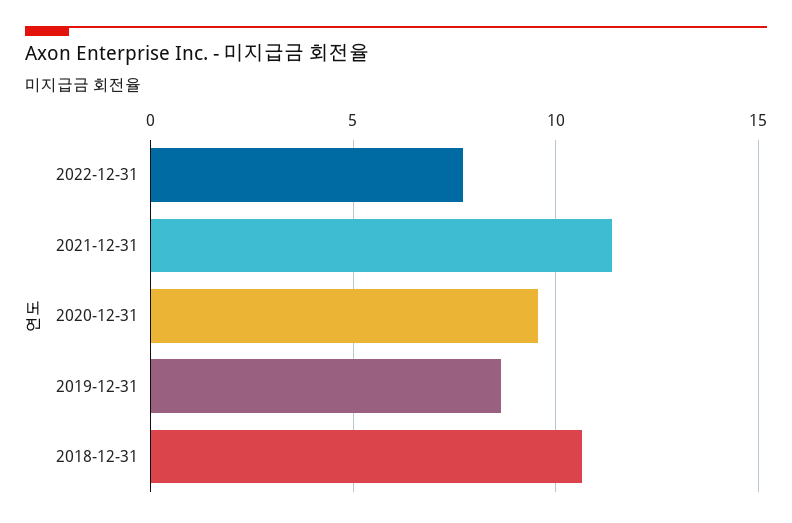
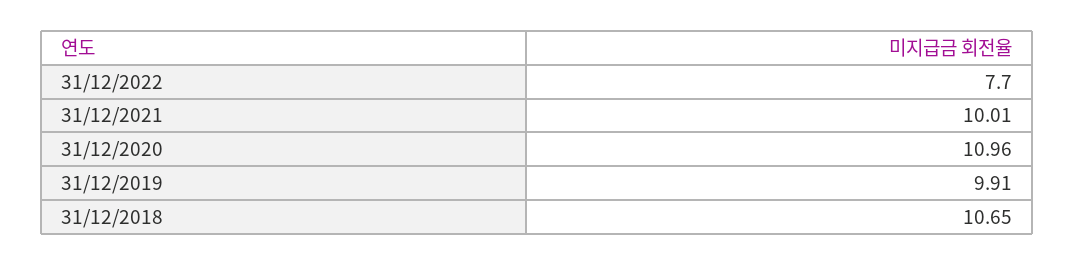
  {
    "2022-12-31": 7.7,
-   "2021-12-31": 11.5,
+   "2021-12-31": 10.01,
-   "2020-12-31": 9.5,
+   "2020-12-31": 10.96,
-   "2019-12-31": 8.5,
+   "2019-12-31": 9.91,
    "2018-12-31": 10.65
  }

